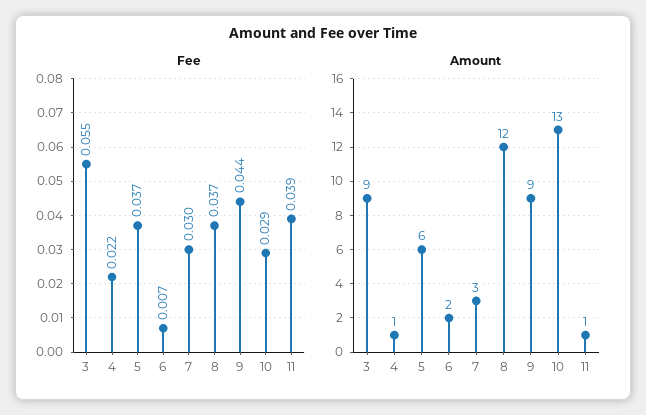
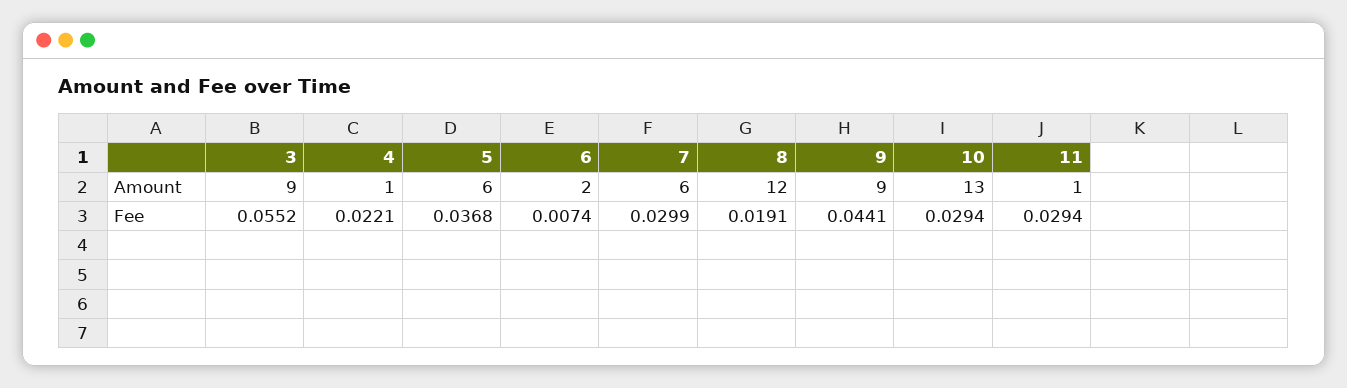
  {
    "Fee": {
      "3": 0.0552,
      "4": 0.0221,
      "5": 0.0368,
      "6": 0.0074,
      "7": 0.0299,
-     "8": 0.037,
+     "8": 0.0191,
      "9": 0.0441,
      "10": 0.0294,
-     "11": 0.039
+     "11": 0.0294
    },
    "Amount": {
      "3": 9,
      "4": 1,
      "5": 6,
      "6": 2,
-     "7": 3,
+     "7": 6,
      "8": 12,
      "9": 9,
      "10": 13,
      "11": 1
    }
  }

